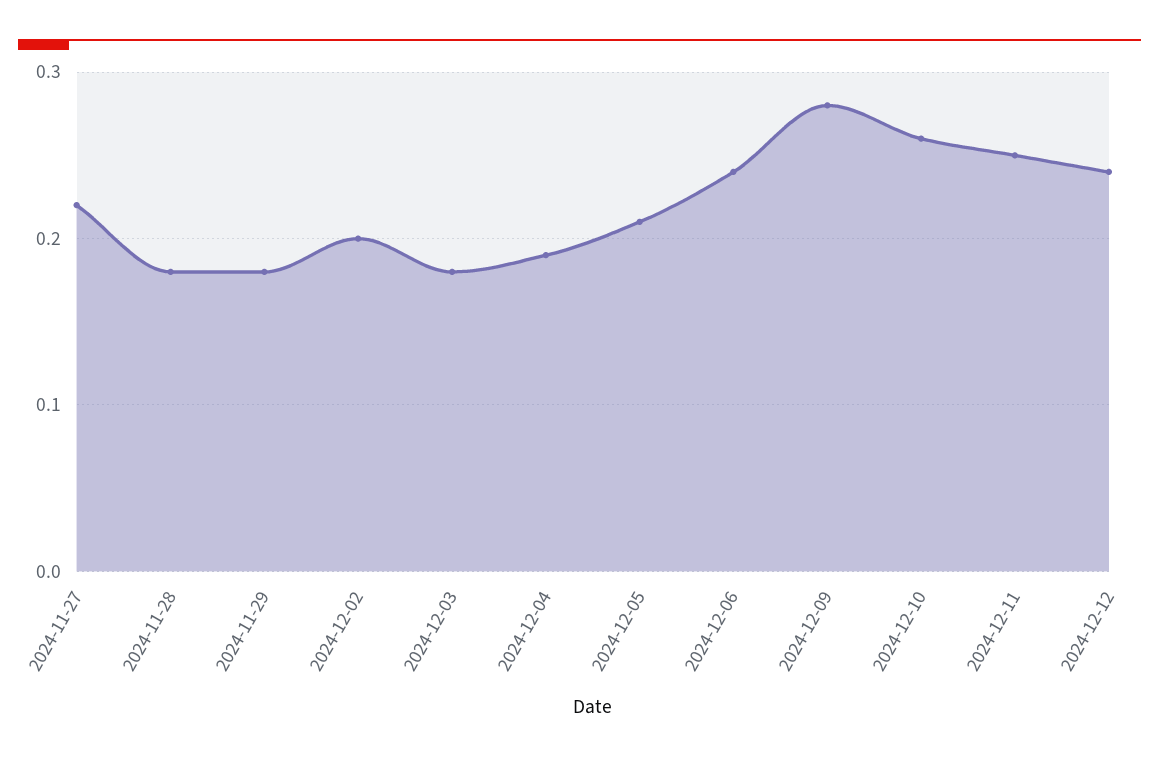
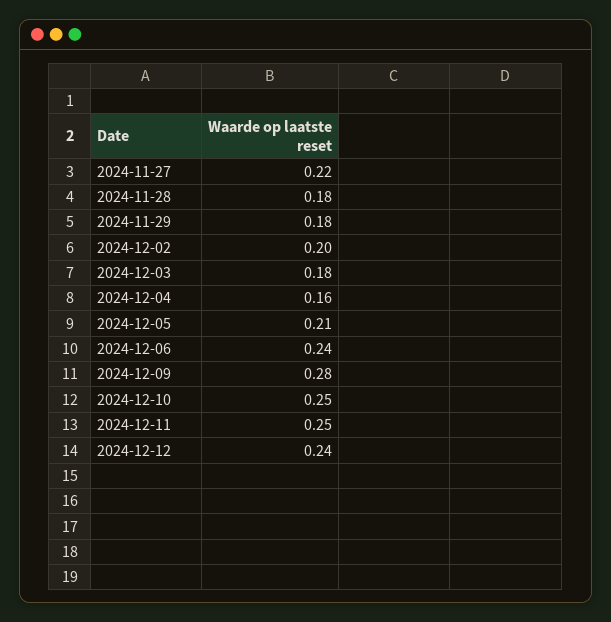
  {
    "2024-11-27": 0.22,
    "2024-11-28": 0.18,
    "2024-11-29": 0.18,
    "2024-12-02": 0.2,
    "2024-12-03": 0.18,
-   "2024-12-04": 0.19,
+   "2024-12-04": 0.16,
    "2024-12-05": 0.21,
    "2024-12-06": 0.24,
    "2024-12-09": 0.28,
-   "2024-12-10": 0.26,
+   "2024-12-10": 0.25,
    "2024-12-11": 0.25,
    "2024-12-12": 0.24
  }

